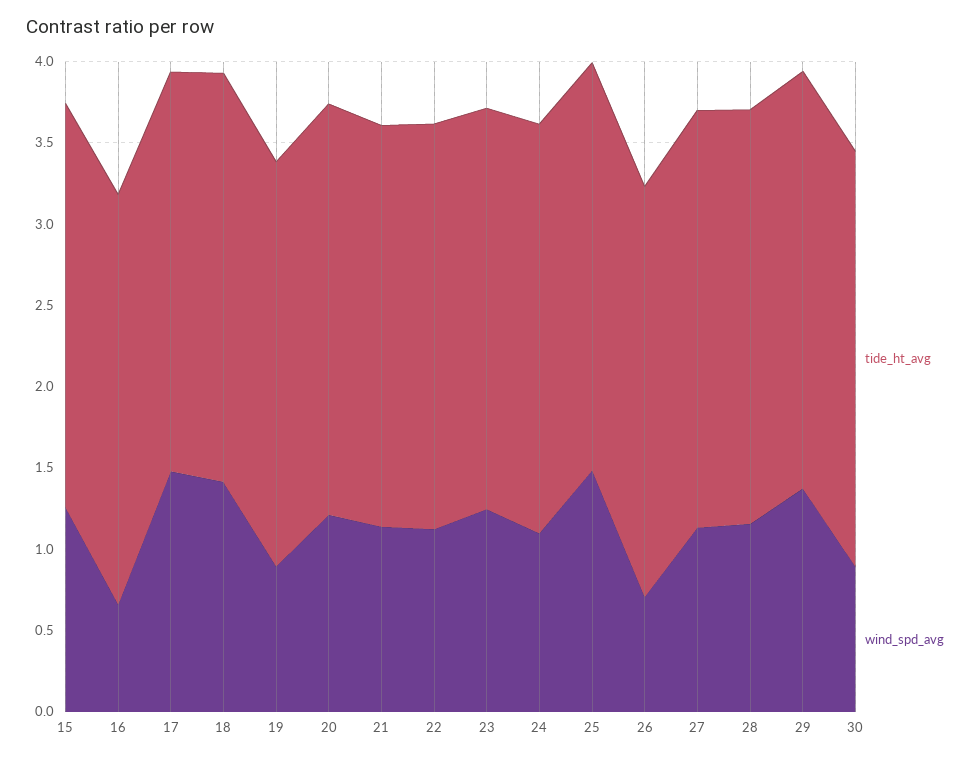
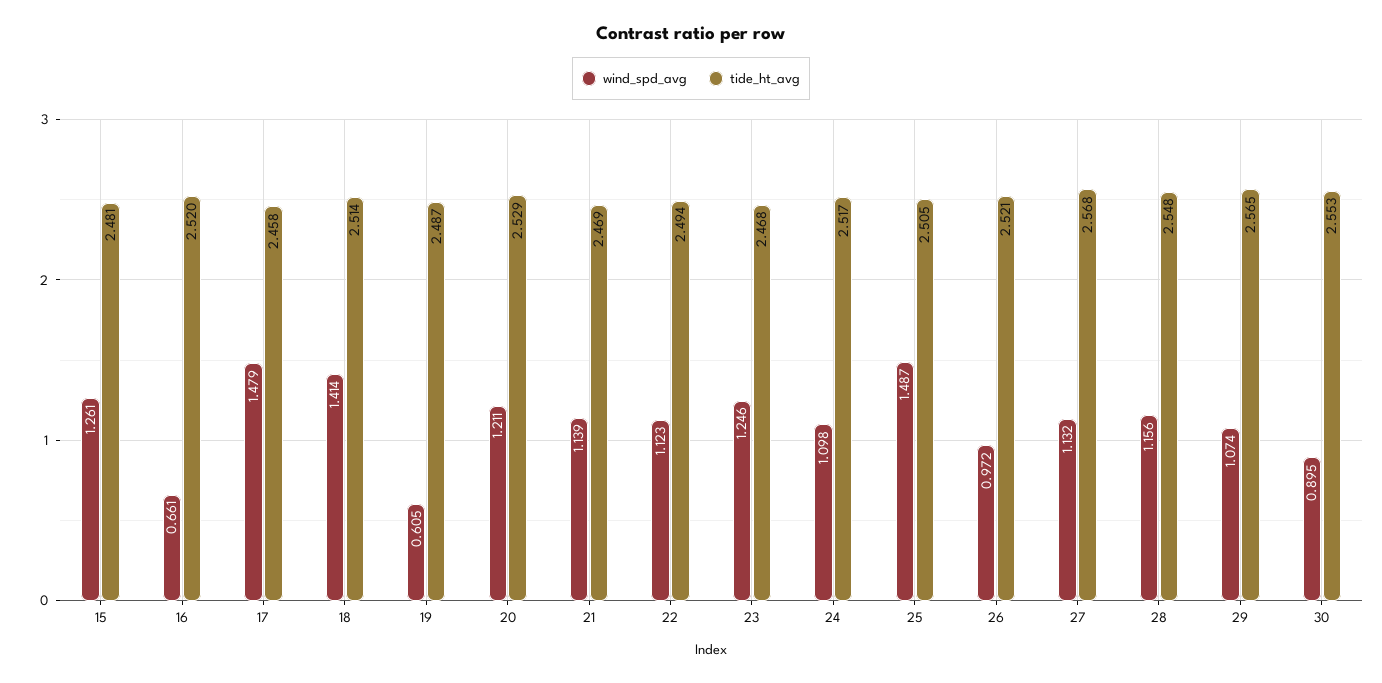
  {
    "tide_ht_avg": {
      "15": 2.481,
      "16": 2.52,
      "17": 2.458,
      "18": 2.514,
      "19": 2.487,
      "20": 2.529,
      "21": 2.469,
      "22": 2.494,
      "23": 2.468,
      "24": 2.517,
      "25": 2.505,
      "26": 2.521,
      "27": 2.568,
      "28": 2.548,
      "29": 2.565,
      "30": 2.553
    },
    "wind_spd_avg": {
      "15": 1.261,
      "16": 0.661,
      "17": 1.479,
      "18": 1.414,
-     "19": 0.9,
+     "19": 0.605,
      "20": 1.211,
      "21": 1.139,
      "22": 1.123,
      "23": 1.246,
      "24": 1.098,
      "25": 1.487,
-     "26": 0.7,
+     "26": 0.972,
      "27": 1.132,
      "28": 1.156,
-     "29": 1.4,
+     "29": 1.074,
      "30": 0.895
    }
  }

